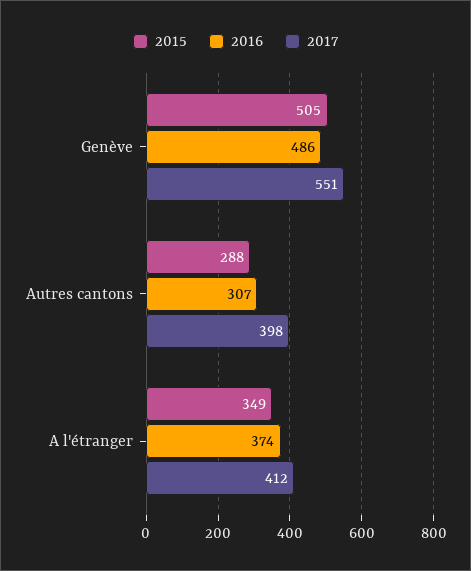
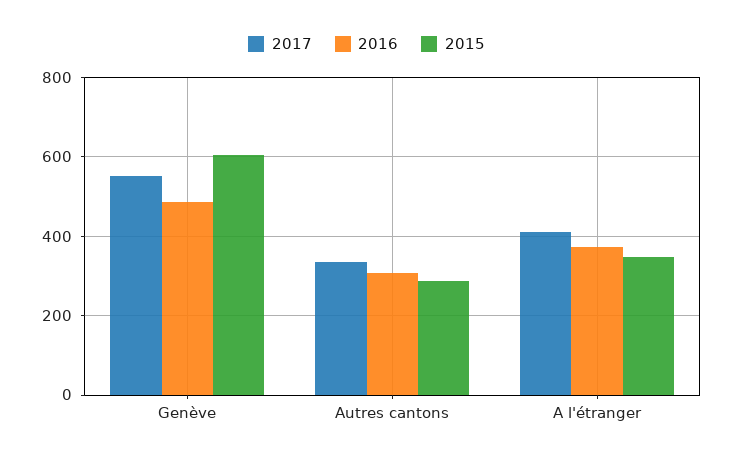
  {
    "2015": {
-     "Genève": 505,
+     "Genève": 600,
      "Autres cantons": 288,
      "A l'étranger": 349
    },
    "2016": {
      "Genève": 486,
      "Autres cantons": 307,
      "A l'étranger": 374
    },
    "2017": {
      "Genève": 551,
-     "Autres cantons": 398,
+     "Autres cantons": 340,
      "A l'étranger": 412
    }
  }

